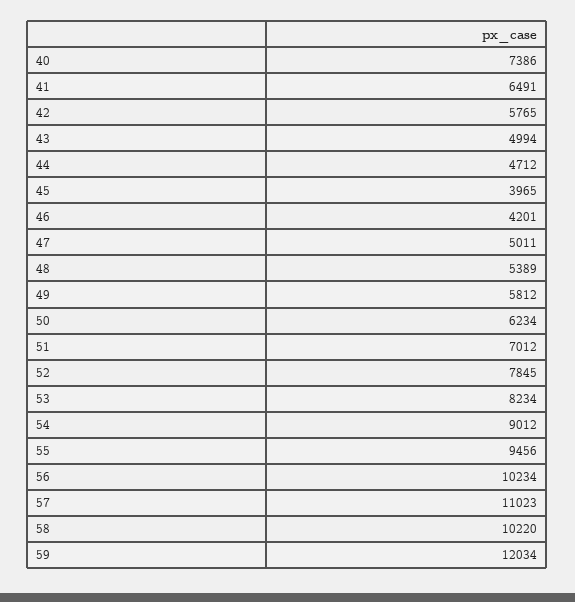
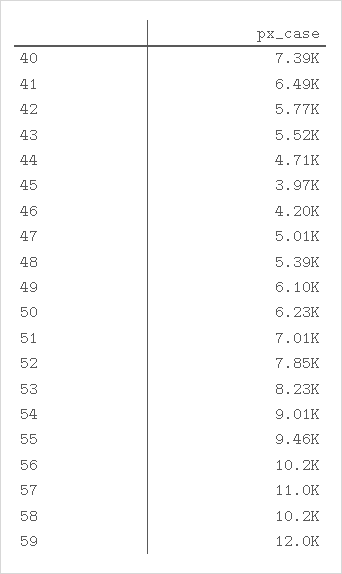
  {
    "40": 7386,
    "41": 6491,
    "42": 5765,
-   "43": 4994,
+   "43": 5520,
    "44": 4712,
    "45": 3965,
    "46": 4201,
    "47": 5011,
    "48": 5389,
-   "49": 5812,
+   "49": 6100,
    "50": 6234,
    "51": 7012,
    "52": 7845,
    "53": 8234,
    "54": 9012,
    "55": 9456,
    "56": 10234,
    "57": 11023,
    "58": 10220,
    "59": 12034
  }

